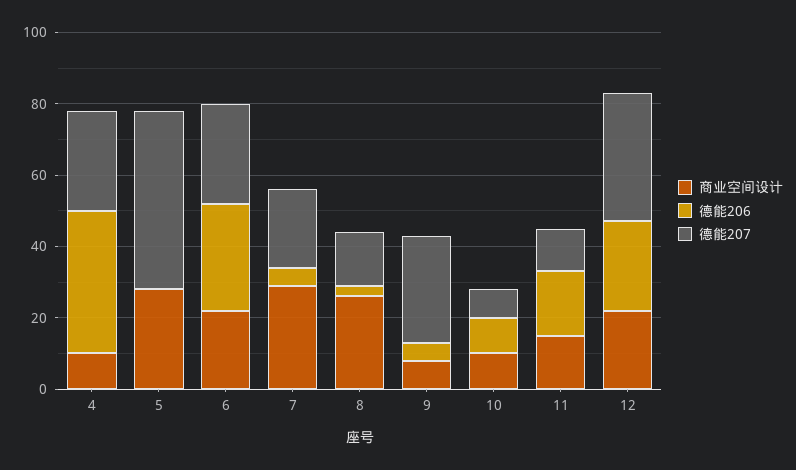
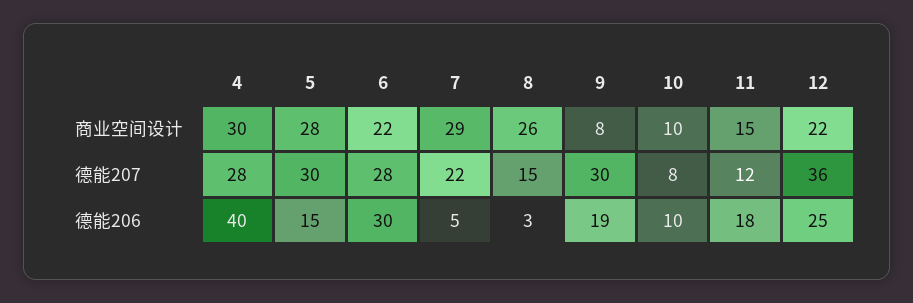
  {
    "商业空间设计": {
-     "4": 10,
+     "4": 30,
      "5": 28,
      "6": 22,
      "7": 29,
      "8": 26,
      "9": 8,
      "10": 10,
      "11": 15,
      "12": 22
    },
    "德能206": {
      "4": 40,
-     "5": 0,
+     "5": 15,
      "6": 30,
      "7": 5,
      "8": 3,
-     "9": 5,
+     "9": 19,
      "10": 10,
      "11": 18,
      "12": 25
    },
    "德能207": {
      "4": 28,
-     "5": 50,
+     "5": 30,
      "6": 28,
      "7": 22,
      "8": 15,
      "9": 30,
      "10": 8,
      "11": 12,
      "12": 36
    }
  }

